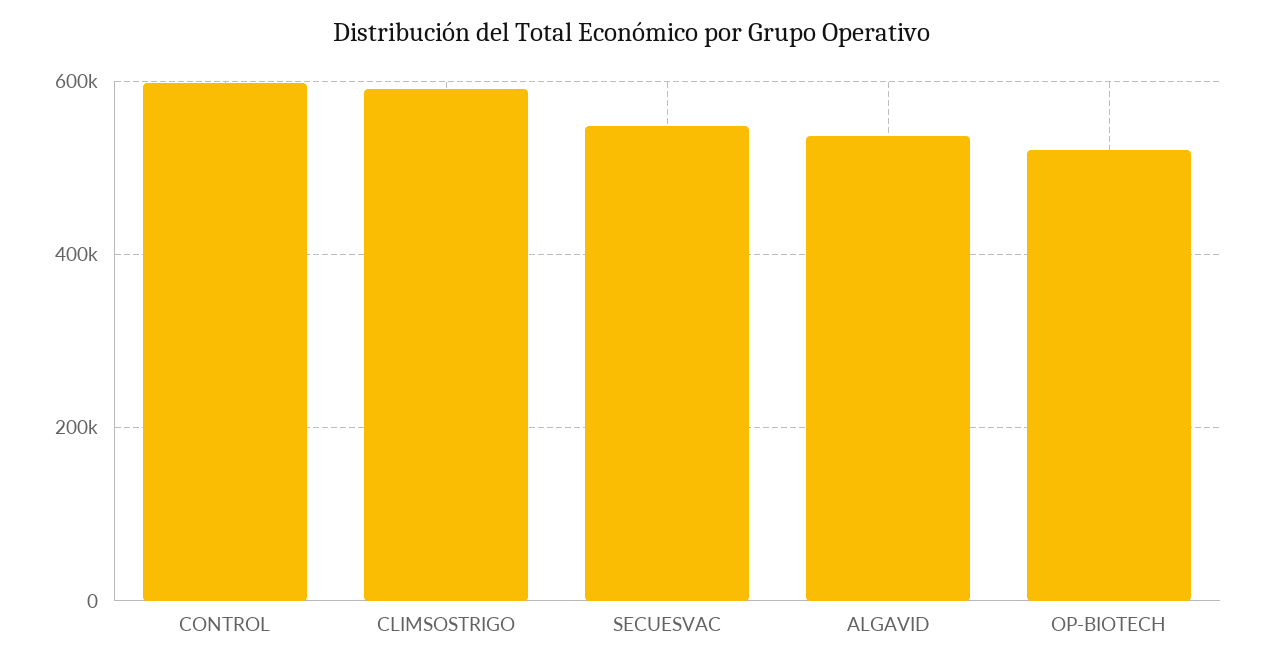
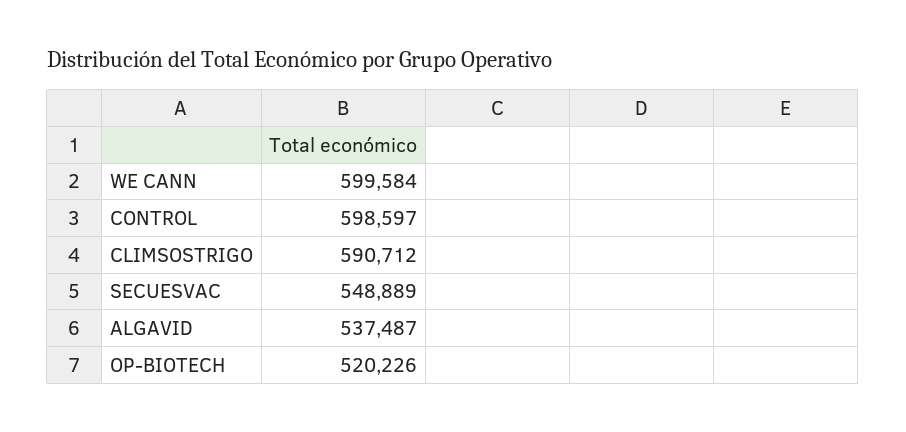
  {
    "CONTROL": 598597,
    "CLIMSOSTRIGO": 590712,
    "SECUESVAC": 548889,
    "ALGAVID": 537487,
-   "OP-BIOTECH": 520226
+   "OP-BIOTECH": 520226,
+   "WE CANN": 599584
  }

